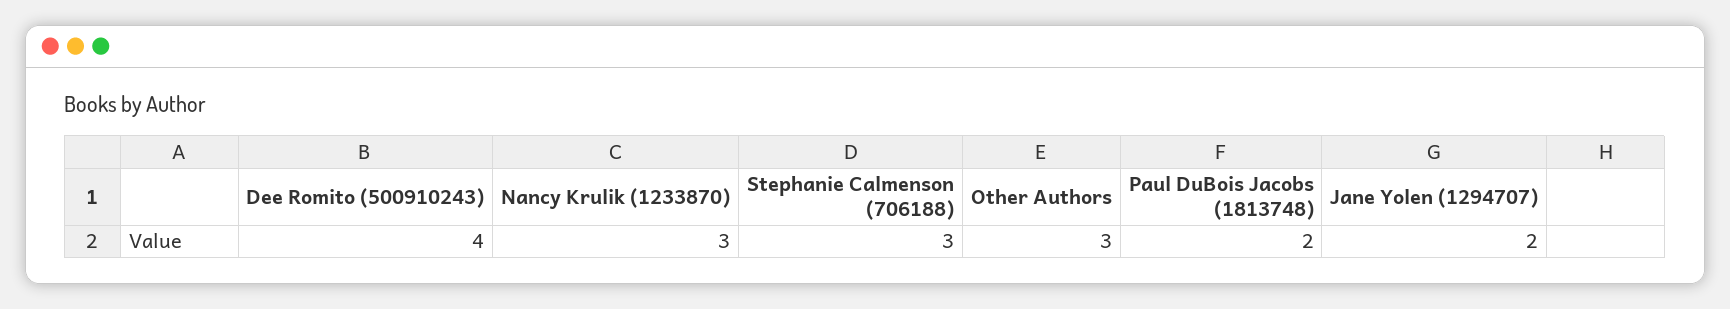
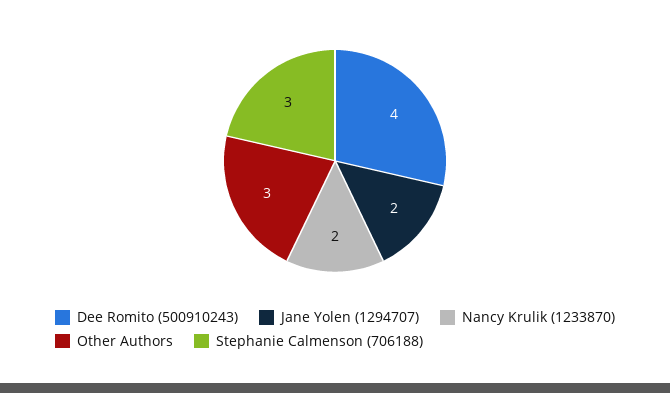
  {
    "Dee Romito (500910243)": 4,
-   "Nancy Krulik (1233870)": 3,
+   "Nancy Krulik (1233870)": 2,
    "Stephanie Calmenson (706188)": 3,
    "Other Authors": 3,
-   "Paul DuBois Jacobs (1813748)": 2,
    "Jane Yolen (1294707)": 2
  }

